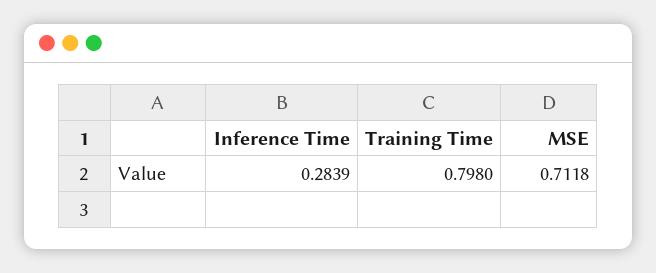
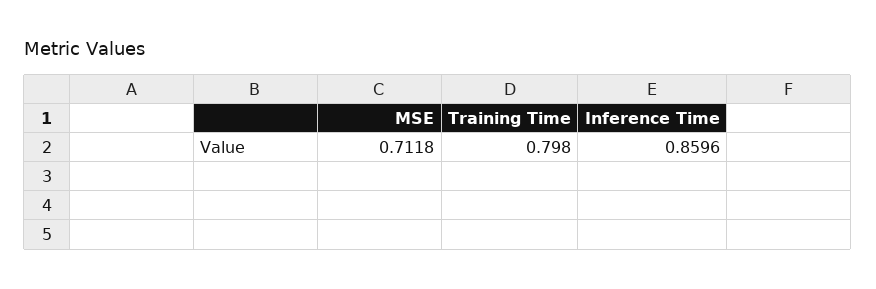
  {
-   "Inference Time": 0.2839,
+   "Inference Time": 0.8596,
    "Training Time": 0.798,
    "MSE": 0.7118
  }

